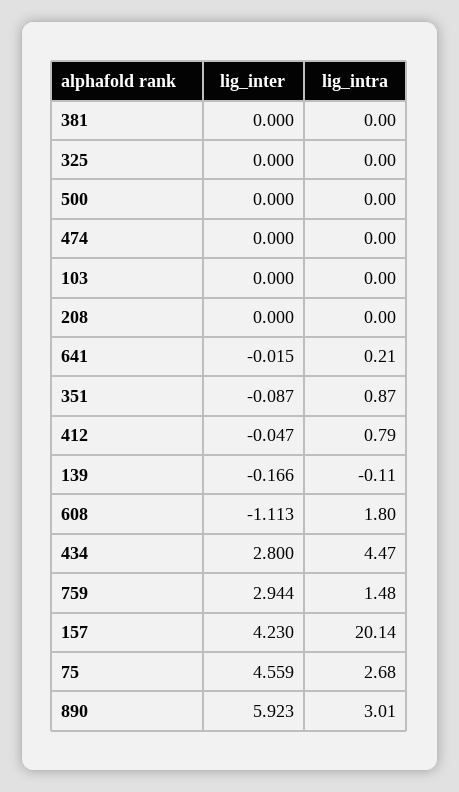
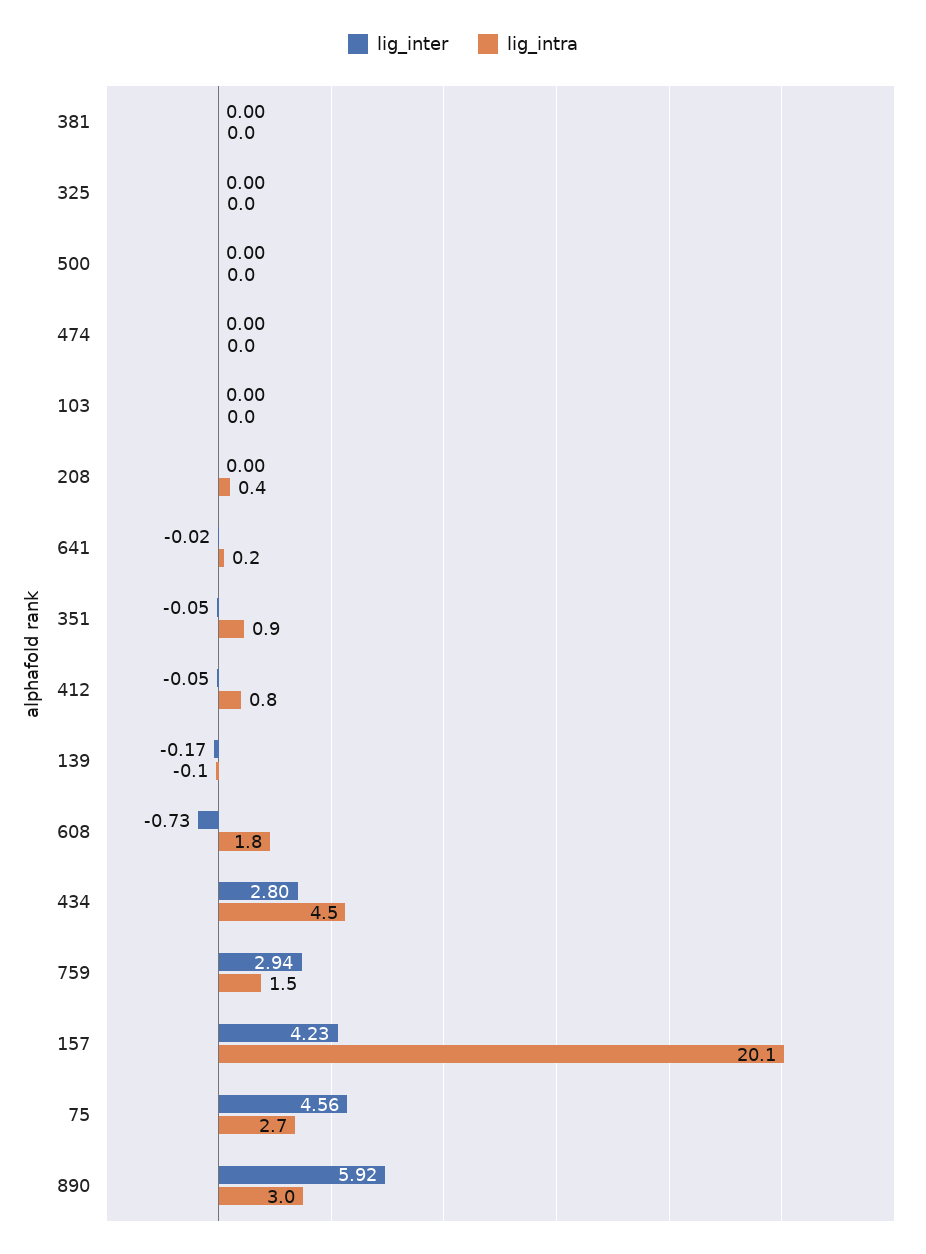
  {
    "lig_inter": {
      "381": 0,
      "325": 0,
      "500": 0,
      "474": 0,
      "103": 0,
      "208": 0,
      "641": -0.015,
-     "351": -0.087,
+     "351": -0.05,
      "412": -0.047,
      "139": -0.166,
-     "608": -1.113,
+     "608": -0.73,
      "434": 2.8,
      "759": 2.944,
      "157": 4.23,
      "75": 4.559,
      "890": 5.923
    },
    "lig_intra": {
      "381": 0,
      "325": 0,
      "500": 0,
      "474": 0,
      "103": 0,
-     "208": 0,
+     "208": 0.4,
      "641": 0.21,
      "351": 0.87,
      "412": 0.79,
      "139": -0.11,
      "608": 1.8,
      "434": 4.47,
      "759": 1.48,
      "157": 20.14,
      "75": 2.68,
      "890": 3.01
    }
  }

